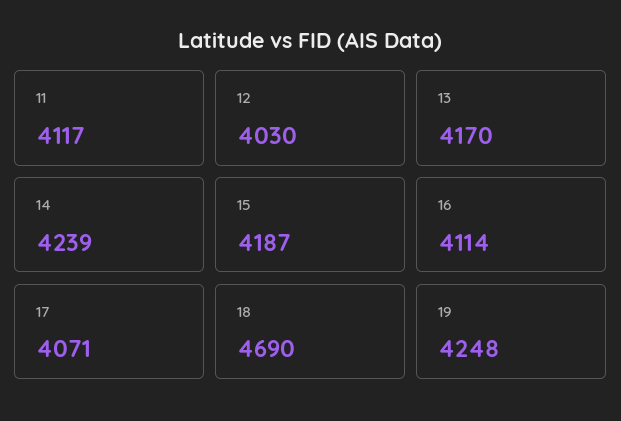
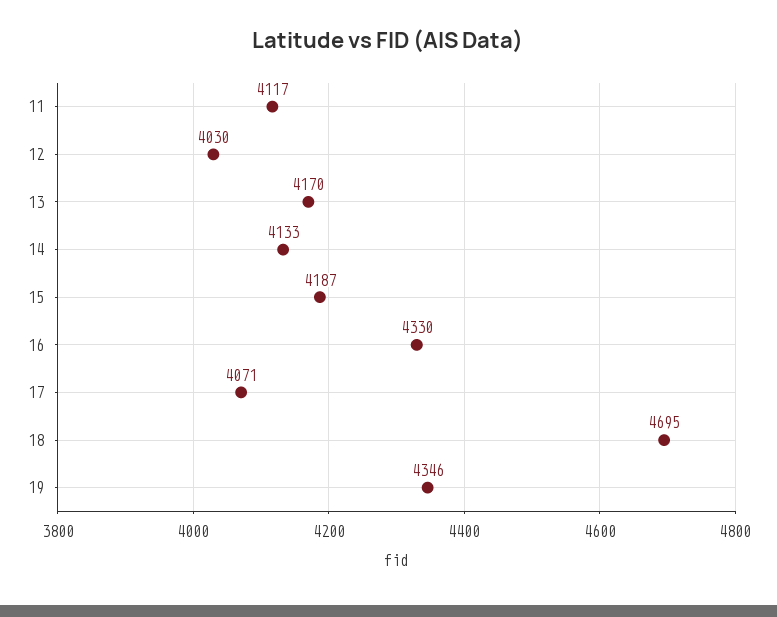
  {
    "11": 4117,
    "12": 4030,
    "13": 4170,
-   "14": 4239,
+   "14": 4133,
    "15": 4187,
-   "16": 4114,
+   "16": 4330,
    "17": 4071,
-   "18": 4690,
+   "18": 4695,
-   "19": 4248
+   "19": 4346
  }

